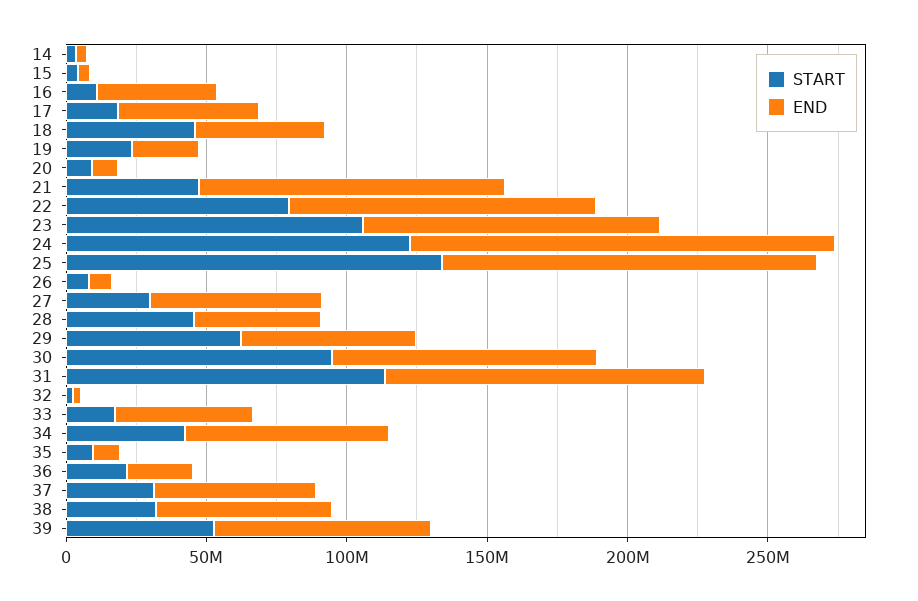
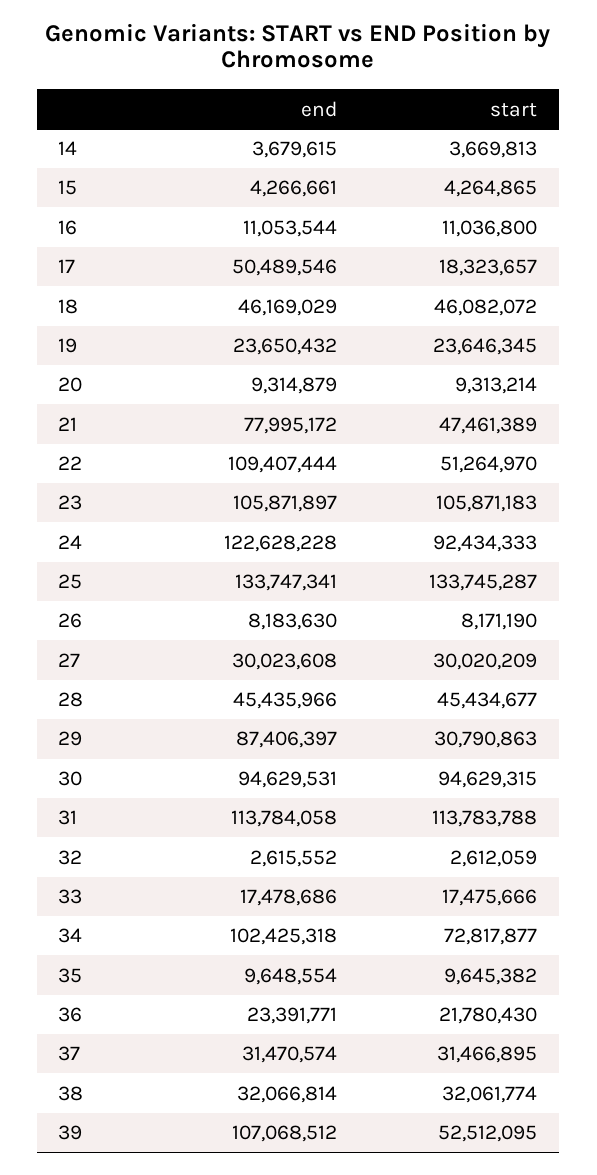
  {
    "START": {
      "14": 3669813,
      "15": 4264865,
      "16": 11036800,
      "17": 18323657,
      "18": 46082072,
      "19": 23646345,
      "20": 9313214,
      "21": 47461389,
-     "22": 80000000,
+     "22": 51264970,
      "23": 105871183,
-     "24": 120000000,
+     "24": 92434333,
      "25": 133745287,
      "26": 8171190,
      "27": 30020209,
      "28": 45434677,
-     "29": 60000000,
+     "29": 30790863,
      "30": 94629315,
      "31": 113783788,
      "32": 2612059,
      "33": 17475666,
-     "34": 40000000,
+     "34": 72817877,
      "35": 9645382,
      "36": 21780430,
      "37": 31466895,
      "38": 32061774,
      "39": 52512095
    },
    "END": {
      "14": 3679615,
      "15": 4266661,
-     "16": 40000000,
+     "16": 11053544,
      "17": 50489546,
      "18": 46169029,
      "19": 23650432,
      "20": 9314879,
-     "21": 110000000,
+     "21": 77995172,
      "22": 109407444,
      "23": 105871897,
-     "24": 150000000,
+     "24": 122628228,
      "25": 133747341,
      "26": 8183630,
-     "27": 60000000,
+     "27": 30023608,
      "28": 45435966,
-     "29": 60000000,
+     "29": 87406397,
      "30": 94629531,
      "31": 113784058,
      "32": 2615552,
-     "33": 50000000,
+     "33": 17478686,
-     "34": 70000000,
+     "34": 102425318,
      "35": 9648554,
      "36": 23391771,
-     "37": 60000000,
+     "37": 31470574,
-     "38": 60000000,
+     "38": 32066814,
-     "39": 80000000
+     "39": 107068512
    }
  }

